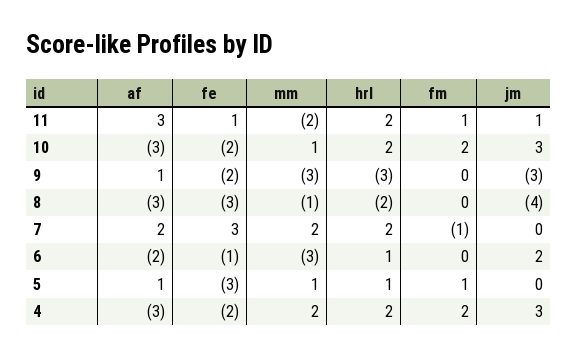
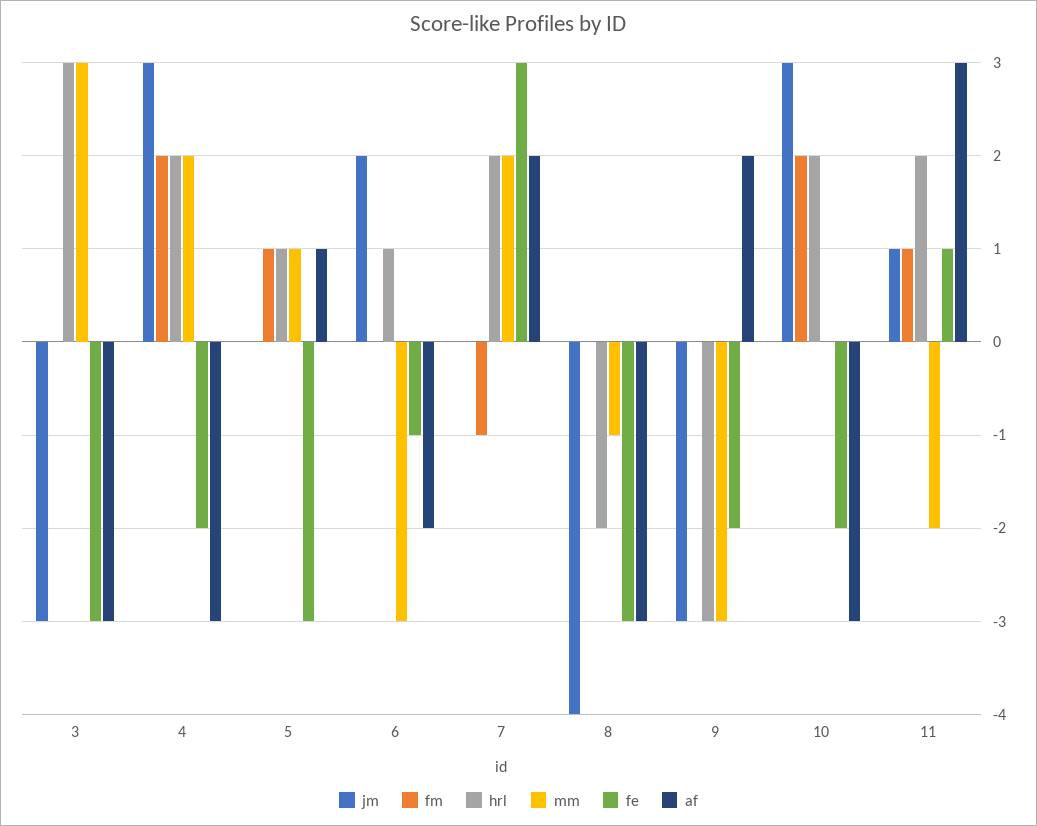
  {
    "af": {
      "11": 3,
      "10": -3,
-     "9": 1,
+     "9": 2,
      "8": -3,
      "7": 2,
      "6": -2,
      "5": 1,
-     "4": -3
+     "4": -3,
+     "3": -3
    },
    "fe": {
      "11": 1,
      "10": -2,
      "9": -2,
      "8": -3,
      "7": 3,
      "6": -1,
      "5": -3,
-     "4": -2
+     "4": -2,
+     "3": -3
    },
    "mm": {
      "11": -2,
-     "10": 1,
+     "10": 0,
      "9": -3,
      "8": -1,
      "7": 2,
      "6": -3,
      "5": 1,
-     "4": 2
+     "4": 2,
+     "3": 3
    },
    "hrl": {
      "11": 2,
      "10": 2,
      "9": -3,
      "8": -2,
      "7": 2,
      "6": 1,
      "5": 1,
-     "4": 2
+     "4": 2,
+     "3": 3
    },
    "fm": {
      "11": 1,
      "10": 2,
      "9": 0,
      "8": 0,
      "7": -1,
      "6": 0,
      "5": 1,
-     "4": 2
+     "4": 2,
+     "3": 0
    },
    "jm": {
      "11": 1,
      "10": 3,
      "9": -3,
      "8": -4,
      "7": 0,
      "6": 2,
      "5": 0,
-     "4": 3
+     "4": 3,
+     "3": -3
    }
  }

